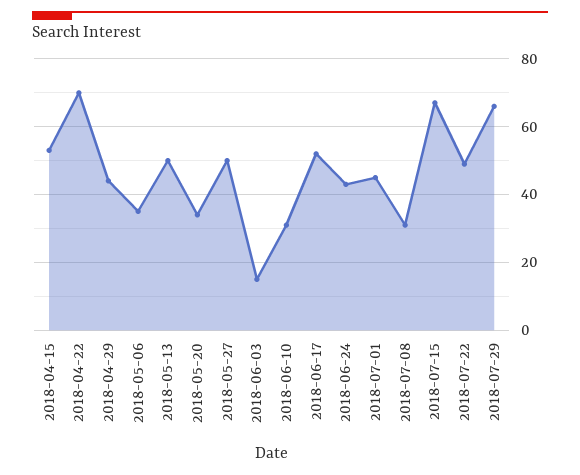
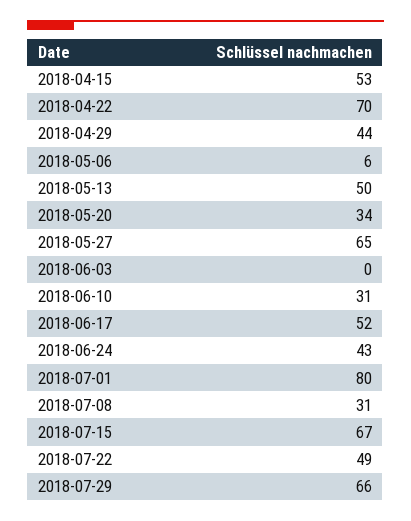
  {
    "2018-04-15": 53,
    "2018-04-22": 70,
    "2018-04-29": 44,
-   "2018-05-06": 35,
+   "2018-05-06": 6,
    "2018-05-13": 50,
    "2018-05-20": 34,
-   "2018-05-27": 50,
+   "2018-05-27": 65,
-   "2018-06-03": 15,
+   "2018-06-03": 0,
    "2018-06-10": 31,
    "2018-06-17": 52,
    "2018-06-24": 43,
-   "2018-07-01": 45,
+   "2018-07-01": 80,
    "2018-07-08": 31,
    "2018-07-15": 67,
    "2018-07-22": 49,
    "2018-07-29": 66
  }

